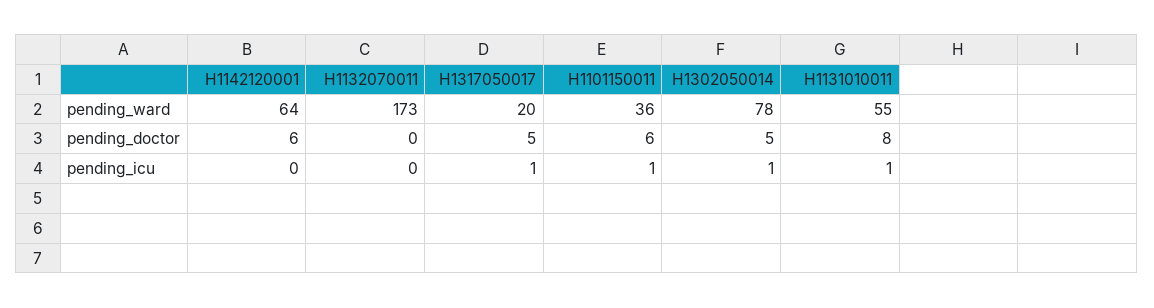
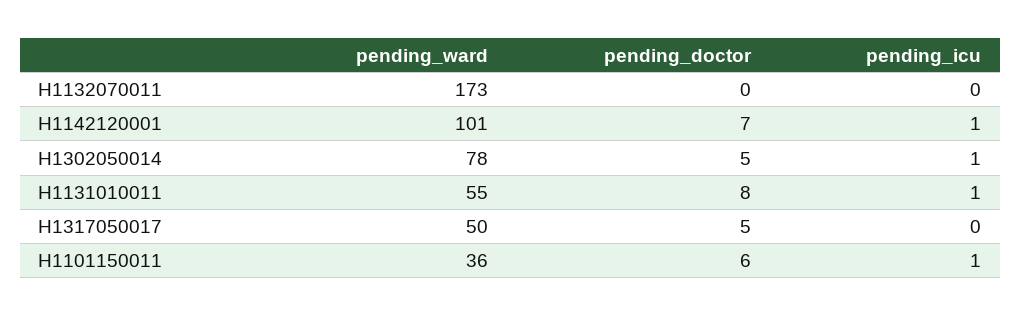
  {
    "H1142120001": {
-     "pending_ward": 64,
+     "pending_ward": 101,
-     "pending_doctor": 6,
+     "pending_doctor": 7,
-     "pending_icu": 0
+     "pending_icu": 1
    },
    "H1132070011": {
      "pending_ward": 173,
      "pending_doctor": 0,
      "pending_icu": 0
    },
    "H1317050017": {
-     "pending_ward": 20,
+     "pending_ward": 50,
      "pending_doctor": 5,
-     "pending_icu": 1
+     "pending_icu": 0
    },
    "H1101150011": {
      "pending_ward": 36,
      "pending_doctor": 6,
      "pending_icu": 1
    },
    "H1302050014": {
      "pending_ward": 78,
      "pending_doctor": 5,
      "pending_icu": 1
    },
    "H1131010011": {
      "pending_ward": 55,
      "pending_doctor": 8,
      "pending_icu": 1
    }
  }

